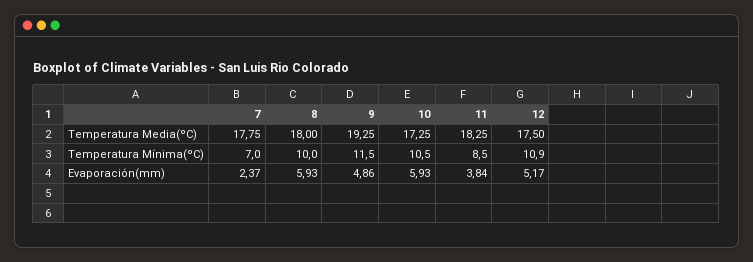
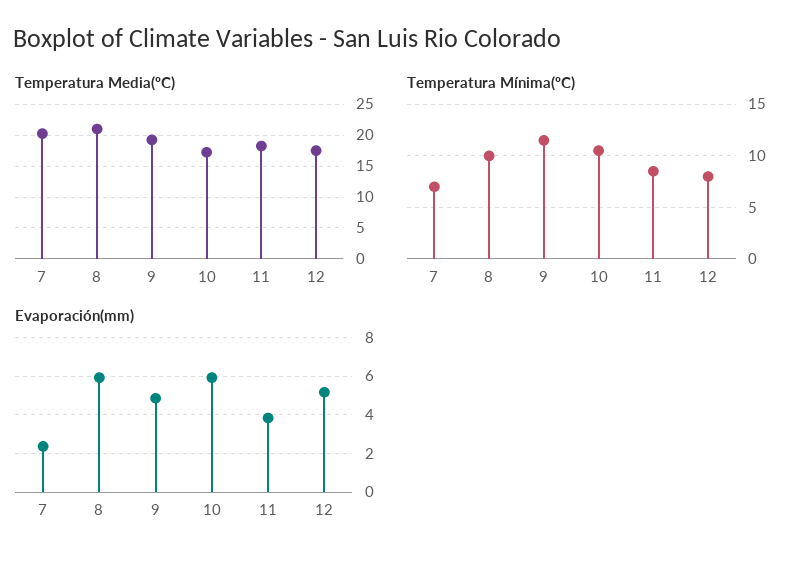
  {
    "Temperatura Media(ºC)": {
-     "7": 17.75,
+     "7": 20,
-     "8": 18,
+     "8": 21,
      "9": 19.25,
      "10": 17.25,
      "11": 18.25,
      "12": 17.5
    },
    "Temperatura Mínima(ºC)": {
      "7": 7,
      "8": 10,
      "9": 11.5,
      "10": 10.5,
      "11": 8.5,
-     "12": 10.9
+     "12": 8
    },
    "Evaporación(mm)": {
      "7": 2.37,
      "8": 5.93,
      "9": 4.86,
      "10": 5.93,
      "11": 3.84,
      "12": 5.17
    }
  }

